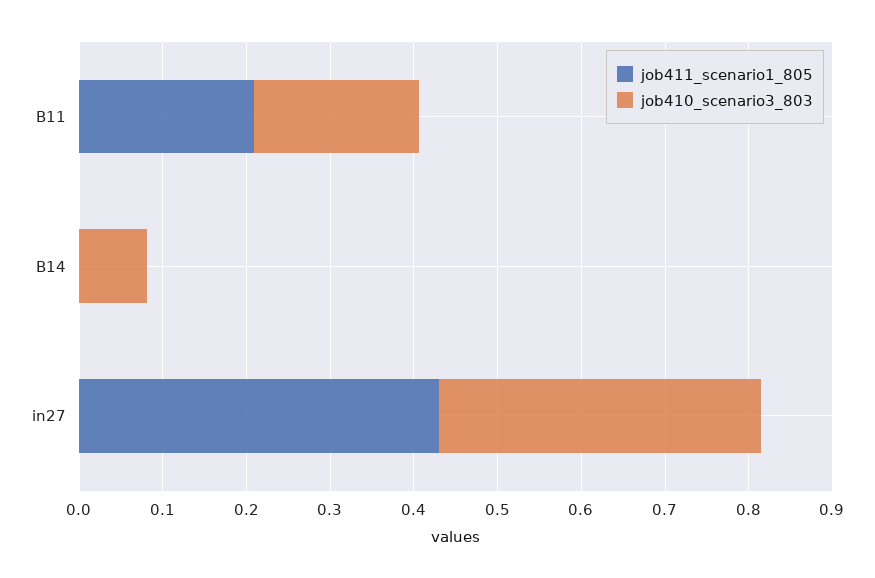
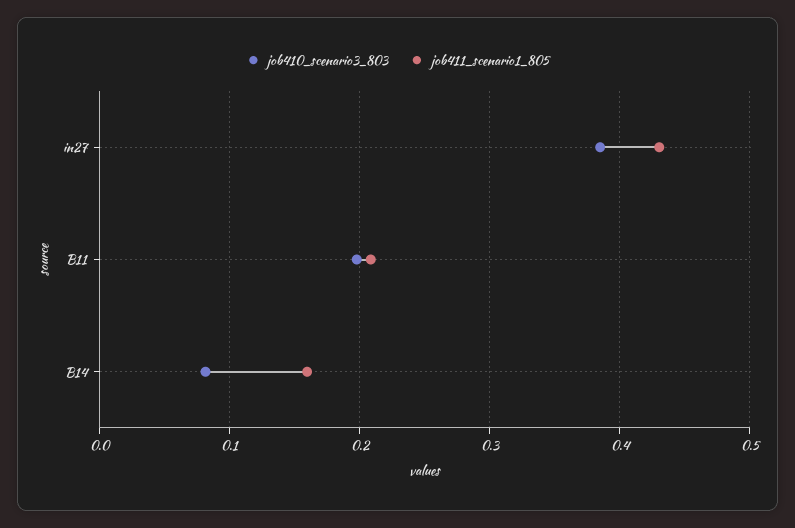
  {
    "job411_scenario1_805": {
      "B11": 0.21,
-     "B14": 0,
+     "B14": 0.16,
      "in27": 0.43
    },
    "job410_scenario3_803": {
      "B11": 0.2,
      "B14": 0.08,
      "in27": 0.38
    }
  }

